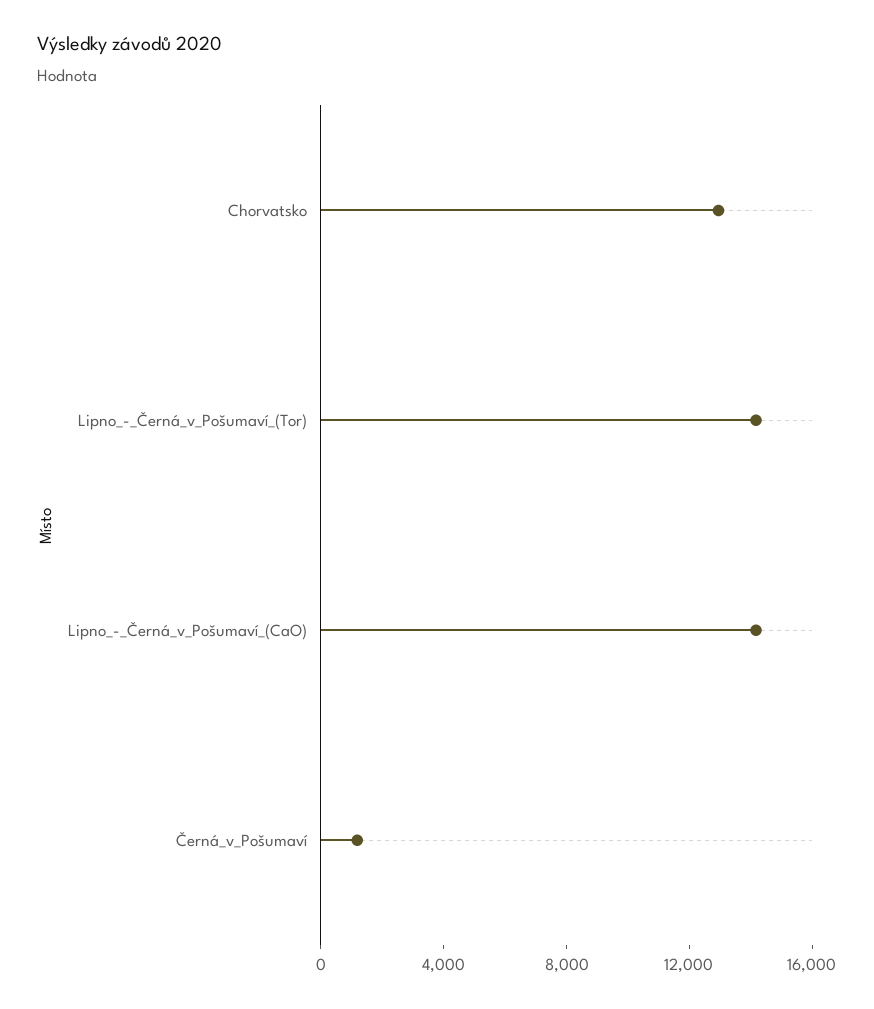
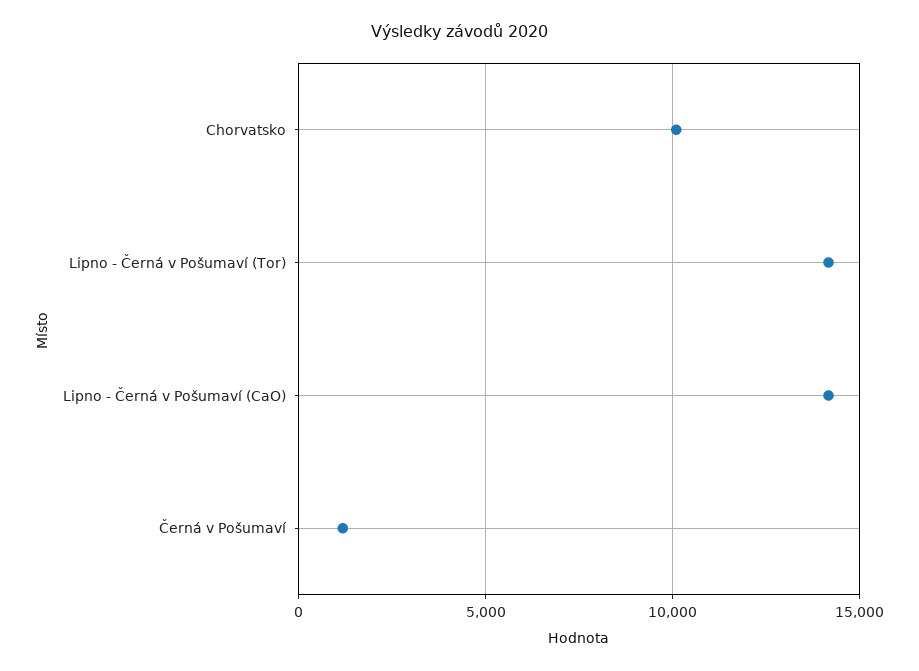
  {
-   "Chorvatsko": 13000,
+   "Chorvatsko": 10000,
    "Lipno_-_Černá_v_Pošumaví_(Tor)": 14000,
    "Lipno_-_Černá_v_Pošumaví_(CaO)": 14000,
    "Černá_v_Pošumaví": 1000
  }

